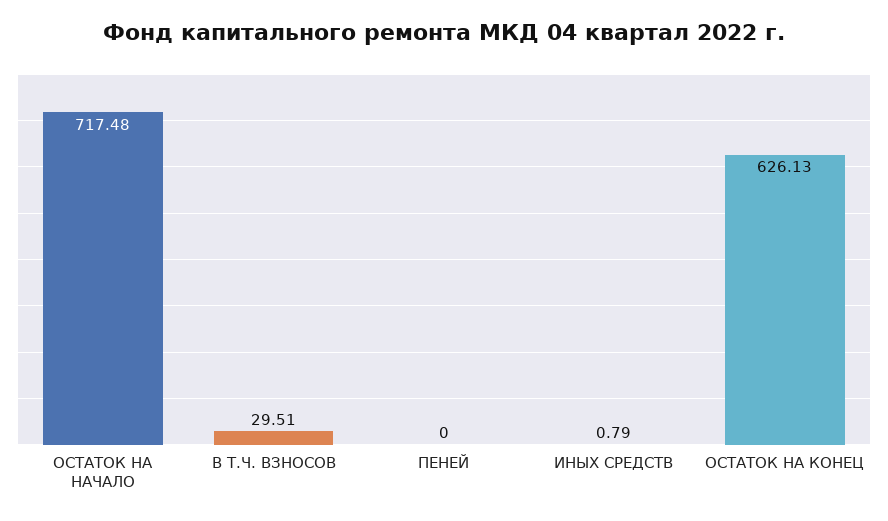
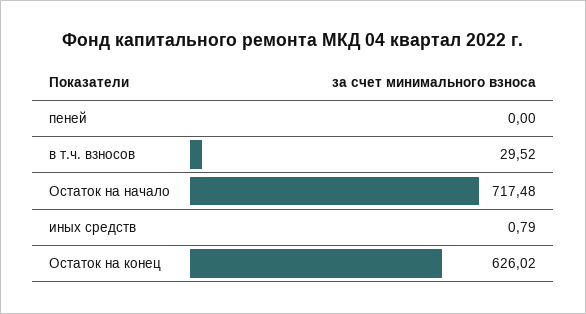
  {
    "ОСТАТОК НА НАЧАЛО": 717.48,
-   "В Т.Ч. ВЗНОСОВ": 29.51,
+   "В Т.Ч. ВЗНОСОВ": 29.52,
    "ПЕНЕЙ": 0,
    "ИНЫХ СРЕДСТВ": 0.79,
-   "ОСТАТОК НА КОНЕЦ": 626.13
+   "ОСТАТОК НА КОНЕЦ": 626.02
  }

